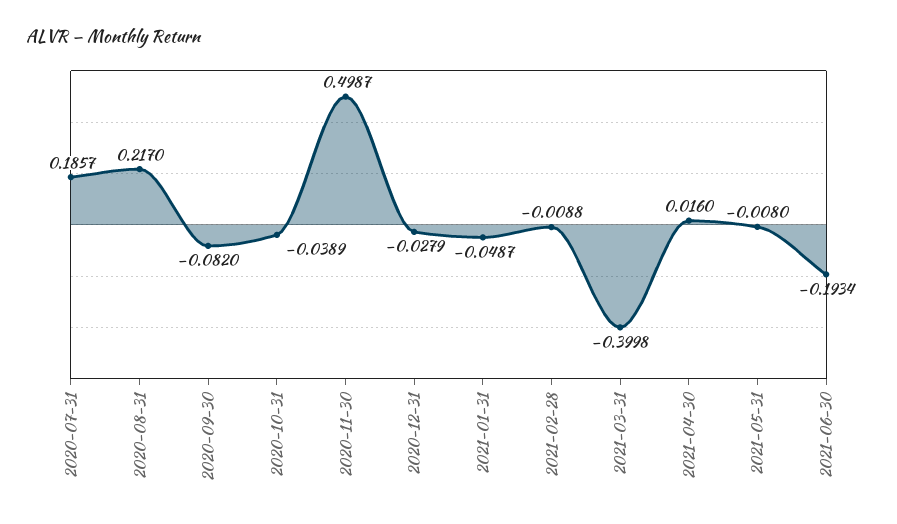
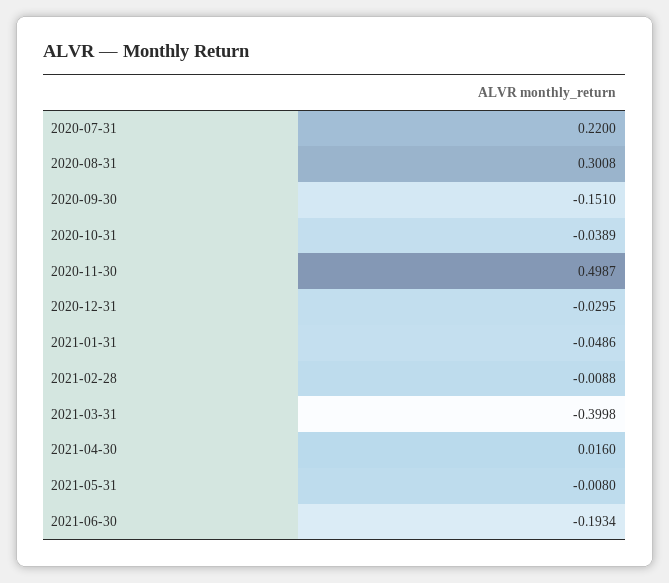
  {
-   "2020-07-31": 0.1857,
+   "2020-07-31": 0.22,
-   "2020-08-31": 0.217,
+   "2020-08-31": 0.3008,
-   "2020-09-30": -0.082,
+   "2020-09-30": -0.151,
    "2020-10-31": -0.0389,
    "2020-11-30": 0.4987,
-   "2020-12-31": -0.0279,
+   "2020-12-31": -0.0295,
-   "2021-01-31": -0.0487,
+   "2021-01-31": -0.0486,
    "2021-02-28": -0.0088,
    "2021-03-31": -0.3998,
    "2021-04-30": 0.016,
    "2021-05-31": -0.008,
    "2021-06-30": -0.1934
  }

